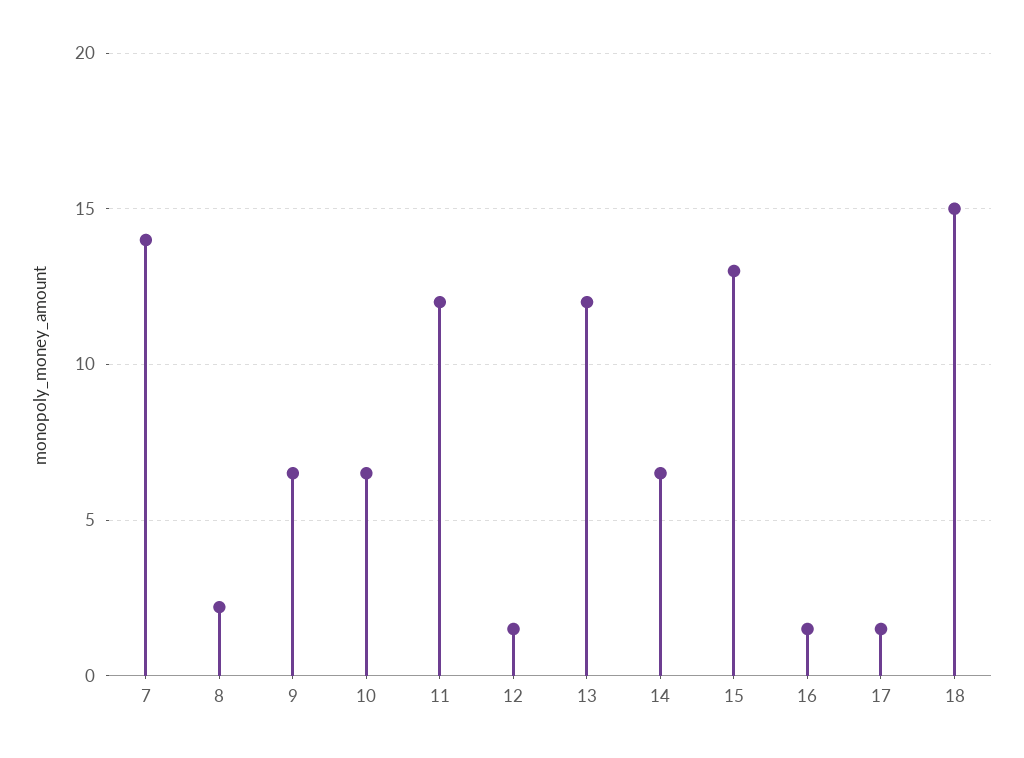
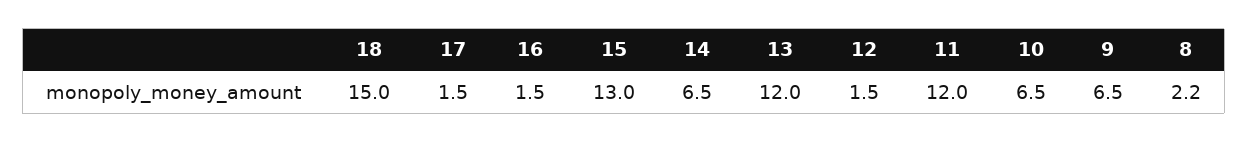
  {
-   "7": 14,
    "8": 2.2,
    "9": 6.5,
    "10": 6.5,
    "11": 12,
    "12": 1.5,
    "13": 12,
    "14": 6.5,
    "15": 13,
    "16": 1.5,
    "17": 1.5,
    "18": 15
  }

